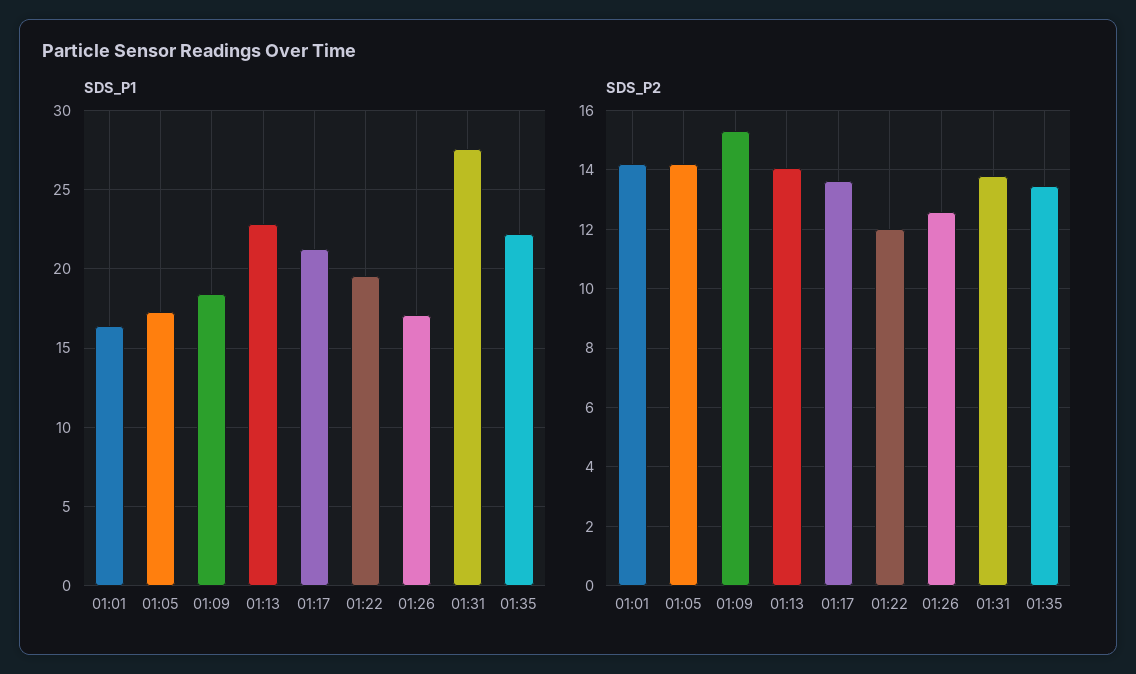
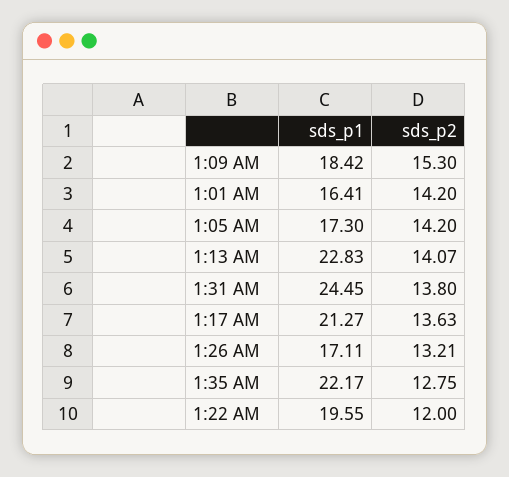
  {
    "SDS_P1": {
      "01:01": 16.41,
      "01:05": 17.3,
      "01:09": 18.42,
      "01:13": 22.83,
      "01:17": 21.27,
      "01:22": 19.55,
      "01:26": 17.11,
-     "01:31": 27.5,
+     "01:31": 24.45,
      "01:35": 22.17
    },
    "SDS_P2": {
      "01:01": 14.2,
      "01:05": 14.2,
      "01:09": 15.3,
      "01:13": 14.07,
      "01:17": 13.63,
      "01:22": 12,
-     "01:26": 12.5,
+     "01:26": 13.21,
      "01:31": 13.8,
-     "01:35": 13.5
+     "01:35": 12.75
    }
  }

